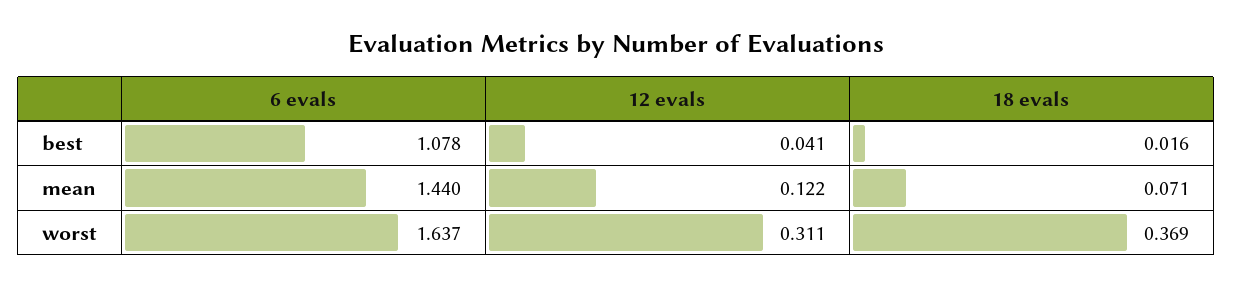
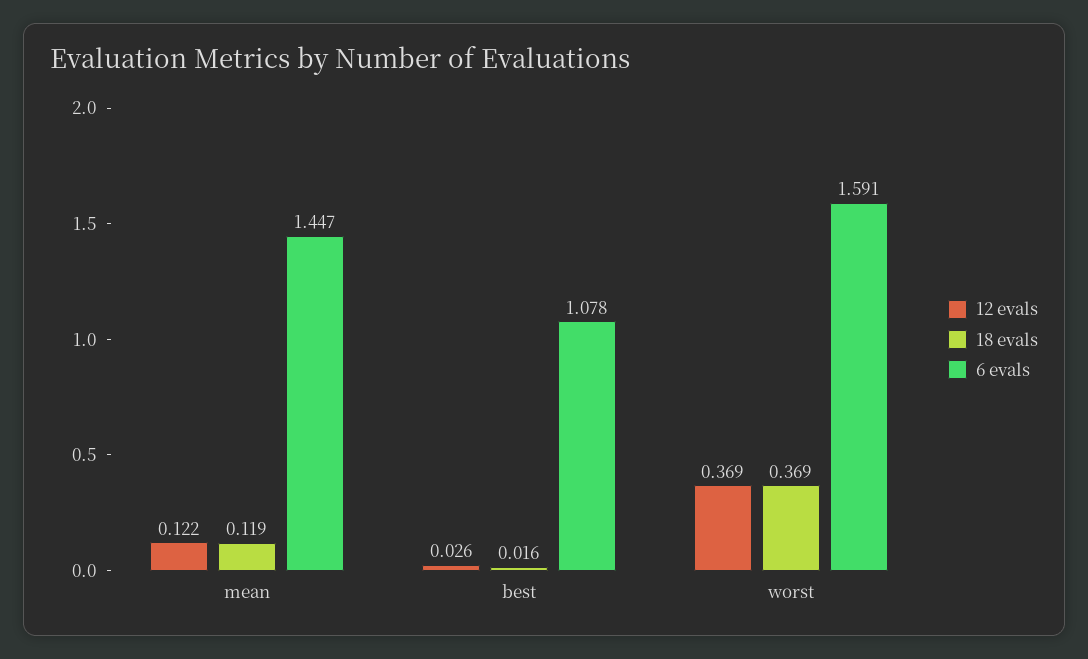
  {
    "6 evals": {
      "best": 1.078,
-     "mean": 1.44,
+     "mean": 1.447,
-     "worst": 1.637
+     "worst": 1.591
    },
    "12 evals": {
-     "best": 0.041,
+     "best": 0.026,
      "mean": 0.122,
-     "worst": 0.311
+     "worst": 0.369
    },
    "18 evals": {
      "best": 0.016,
-     "mean": 0.071,
+     "mean": 0.119,
      "worst": 0.369
    }
  }

